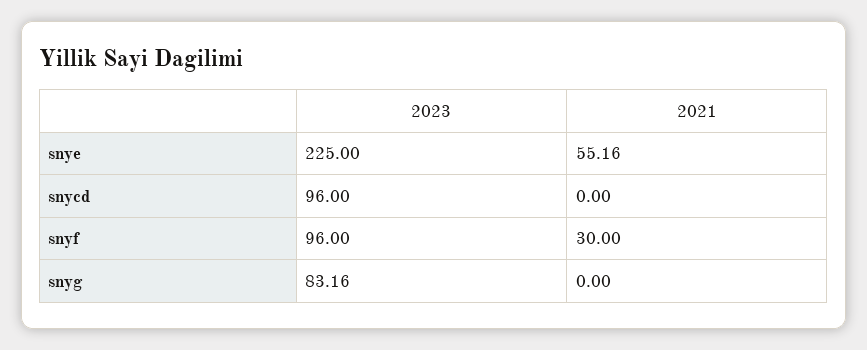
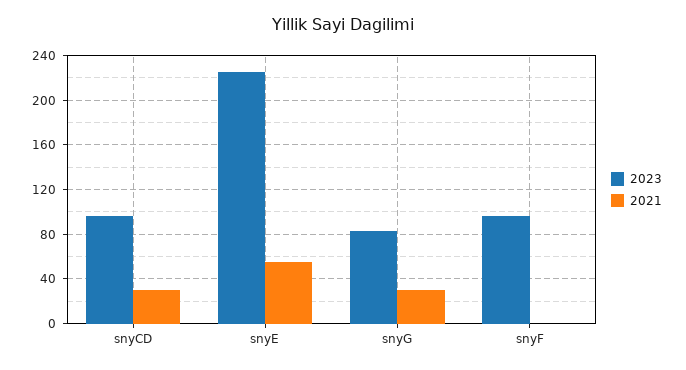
  {
    "2023": {
      "snye": 225,
      "snycd": 96,
      "snyf": 96,
      "snyg": 83.16
    },
    "2021": {
      "snye": 55.16,
-     "snycd": 0,
+     "snycd": 30,
-     "snyf": 30,
+     "snyf": 0,
-     "snyg": 0
+     "snyg": 30
    }
  }

